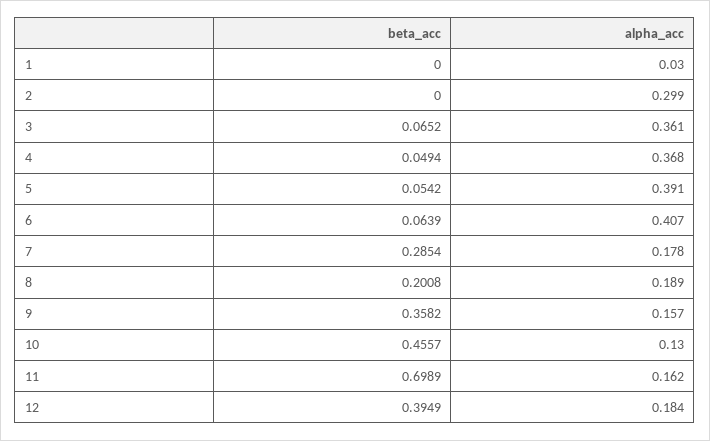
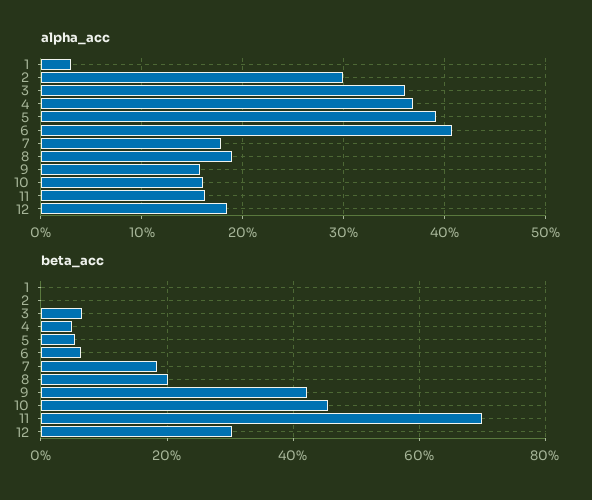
  {
    "beta_acc": {
      "1": 0,
      "2": 0,
      "3": 0.0652,
      "4": 0.0494,
      "5": 0.0542,
      "6": 0.0639,
-     "7": 0.2854,
+     "7": 0.18,
      "8": 0.2008,
-     "9": 0.3582,
+     "9": 0.42,
      "10": 0.4557,
      "11": 0.6989,
-     "12": 0.3949
+     "12": 0.3
    },
    "alpha_acc": {
      "1": 0.03,
      "2": 0.299,
      "3": 0.361,
      "4": 0.368,
      "5": 0.391,
      "6": 0.407,
      "7": 0.178,
      "8": 0.189,
      "9": 0.157,
-     "10": 0.13,
+     "10": 0.16,
      "11": 0.162,
      "12": 0.184
    }
  }

